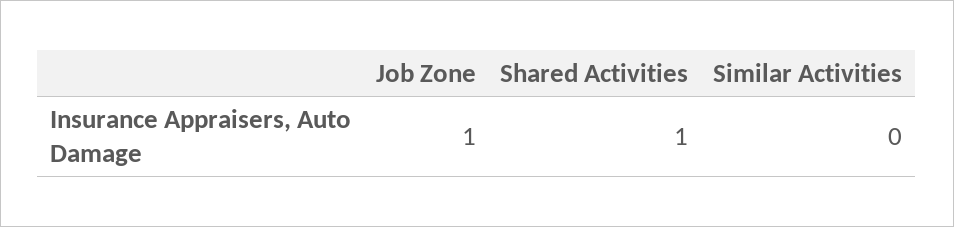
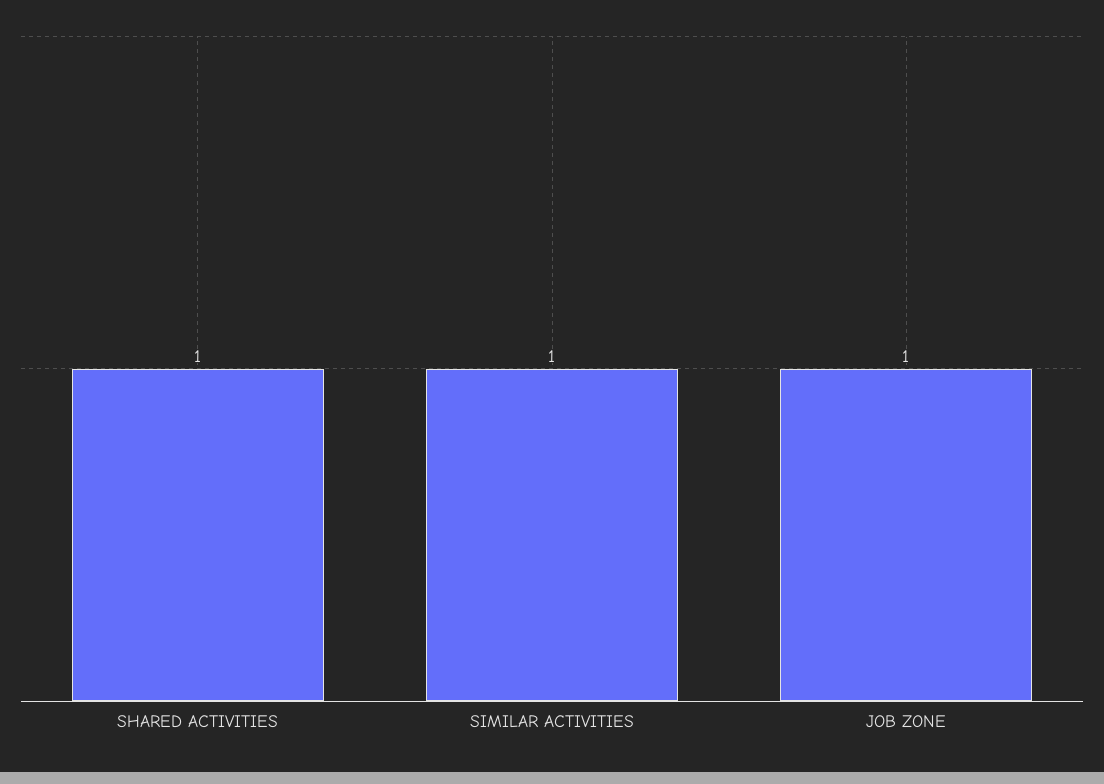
  {
    "Job Zone": 1,
    "Shared Activities": 1,
-   "Similar Activities": 0
+   "Similar Activities": 1
  }

